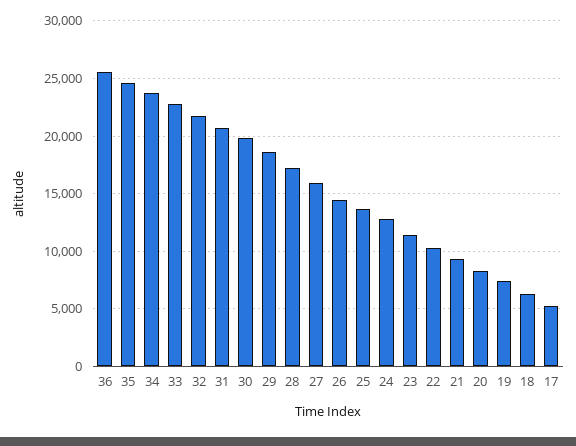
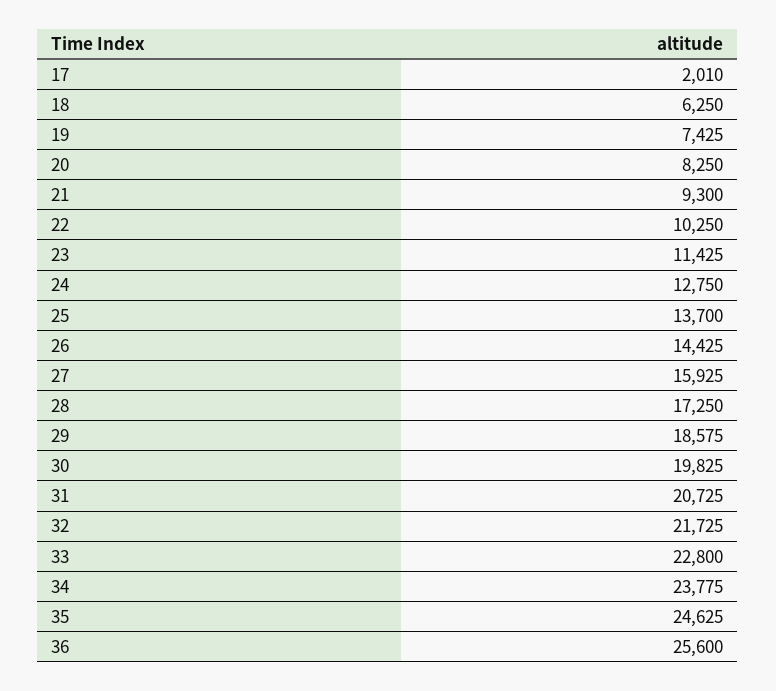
  {
    "36": 25600,
    "35": 24625,
    "34": 23775,
    "33": 22800,
    "32": 21725,
    "31": 20725,
    "30": 19825,
    "29": 18575,
    "28": 17250,
    "27": 15925,
    "26": 14425,
    "25": 13700,
    "24": 12750,
    "23": 11425,
    "22": 10250,
    "21": 9300,
    "20": 8250,
    "19": 7425,
    "18": 6250,
-   "17": 5000
+   "17": 2010
  }

